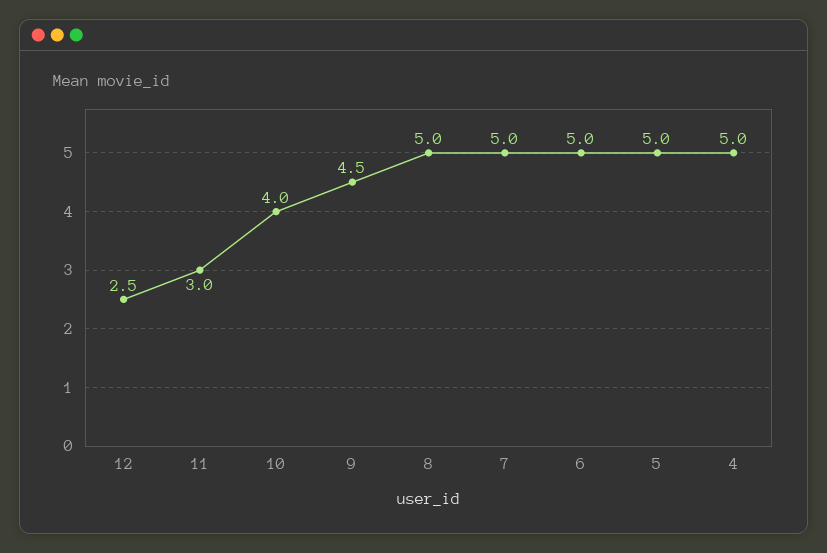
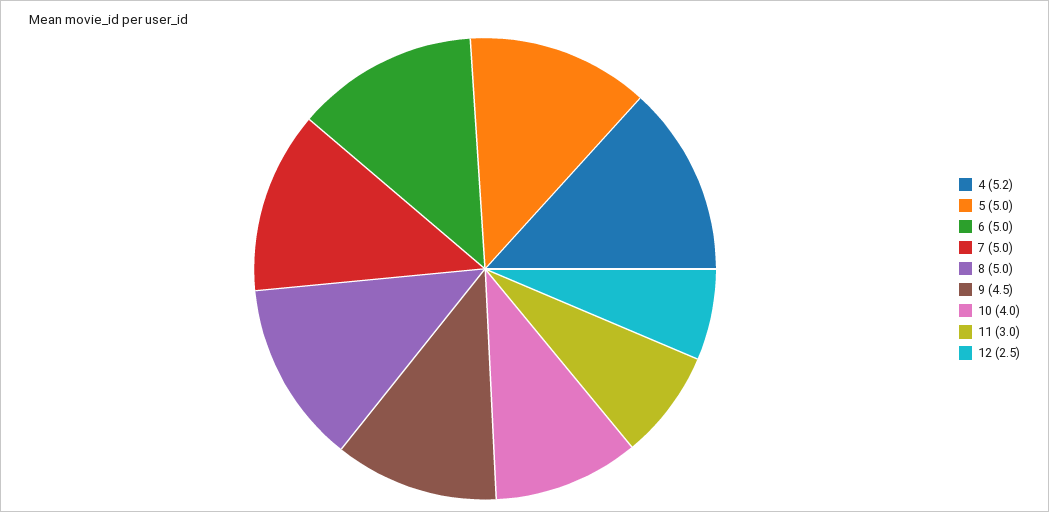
  {
    "12": 2.5,
    "11": 3,
    "10": 4,
    "9": 4.5,
    "8": 5,
    "7": 5,
    "6": 5,
    "5": 5,
-   "4": 5
+   "4": 5.2
  }

